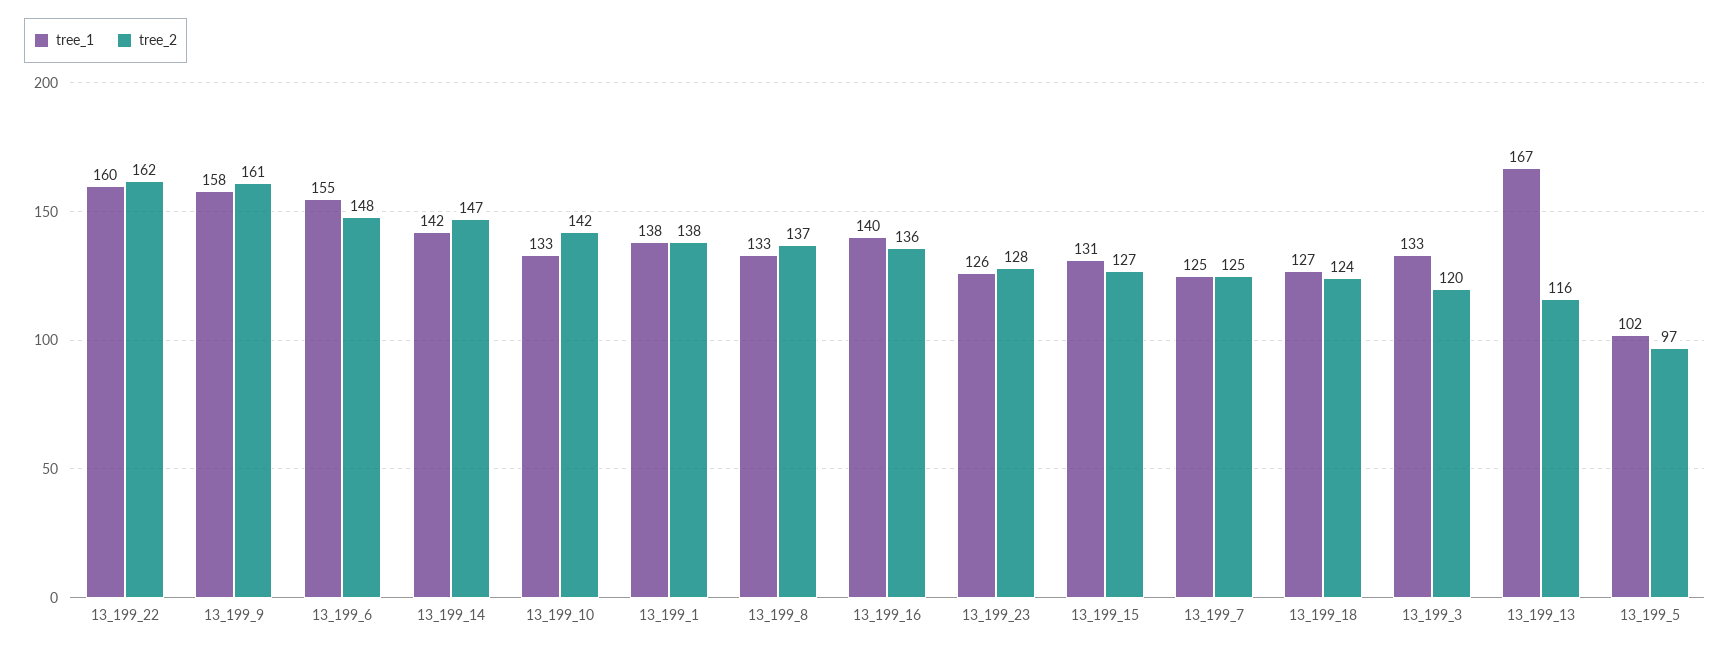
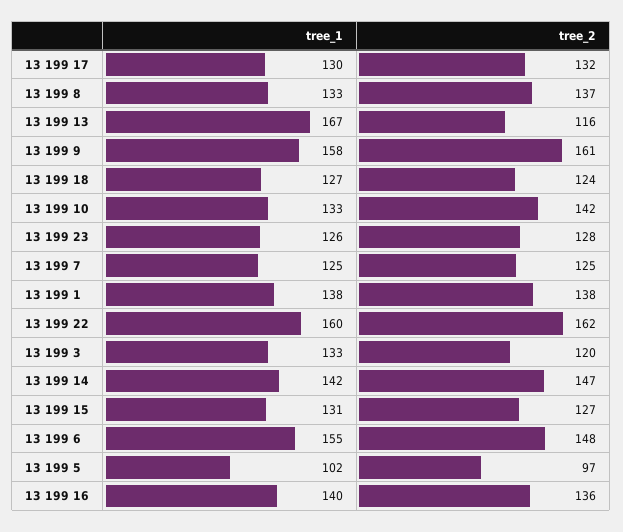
  {
    "tree_1": {
      "13_199_22": 160,
      "13_199_9": 158,
      "13_199_6": 155,
      "13_199_14": 142,
      "13_199_10": 133,
      "13_199_1": 138,
      "13_199_8": 133,
      "13_199_16": 140,
      "13_199_23": 126,
      "13_199_15": 131,
      "13_199_7": 125,
      "13_199_18": 127,
      "13_199_3": 133,
      "13_199_13": 167,
-     "13_199_5": 102
+     "13_199_5": 102,
+     "13 199 17": 130
    },
    "tree_2": {
      "13_199_22": 162,
      "13_199_9": 161,
      "13_199_6": 148,
      "13_199_14": 147,
      "13_199_10": 142,
      "13_199_1": 138,
      "13_199_8": 137,
      "13_199_16": 136,
      "13_199_23": 128,
      "13_199_15": 127,
      "13_199_7": 125,
      "13_199_18": 124,
      "13_199_3": 120,
      "13_199_13": 116,
-     "13_199_5": 97
+     "13_199_5": 97,
+     "13 199 17": 132
    }
  }

